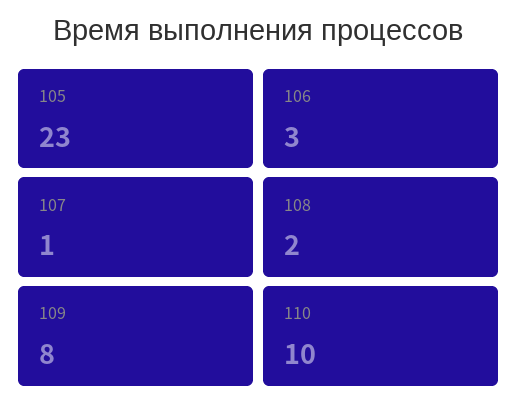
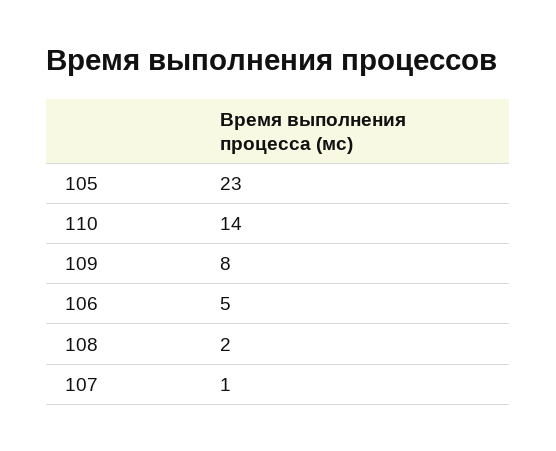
  {
    "105": 23,
-   "106": 3,
+   "106": 5,
    "107": 1,
    "108": 2,
    "109": 8,
-   "110": 10
+   "110": 14
  }

